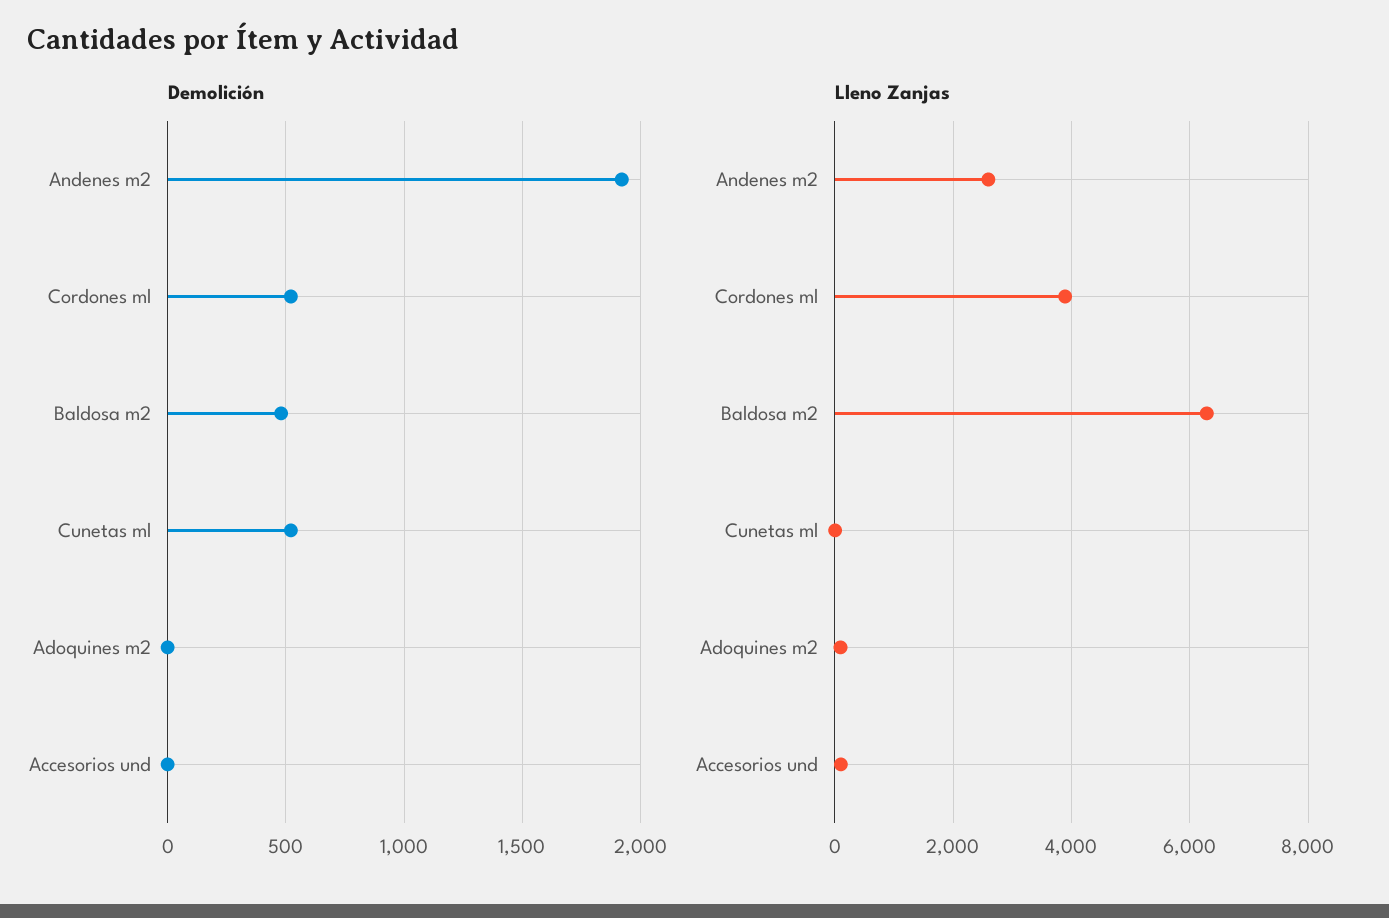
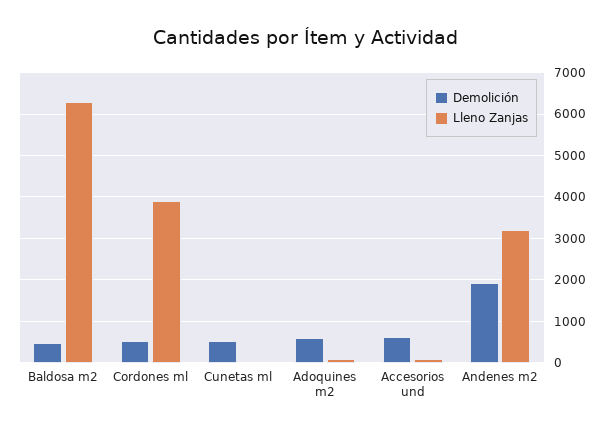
  {
    "Demolición": {
      "Andenes m2": 1900,
      "Cordones ml": 500,
      "Baldosa m2": 500,
      "Cunetas ml": 500,
-     "Adoquines m2": 0,
+     "Adoquines m2": 600,
-     "Accesorios und": 0
+     "Accesorios und": 600
    },
    "Lleno Zanjas": {
-     "Andenes m2": 2600,
+     "Andenes m2": 3200,
      "Cordones ml": 3800,
      "Baldosa m2": 6200,
      "Cunetas ml": 0,
      "Adoquines m2": 0,
      "Accesorios und": 200
    }
  }

